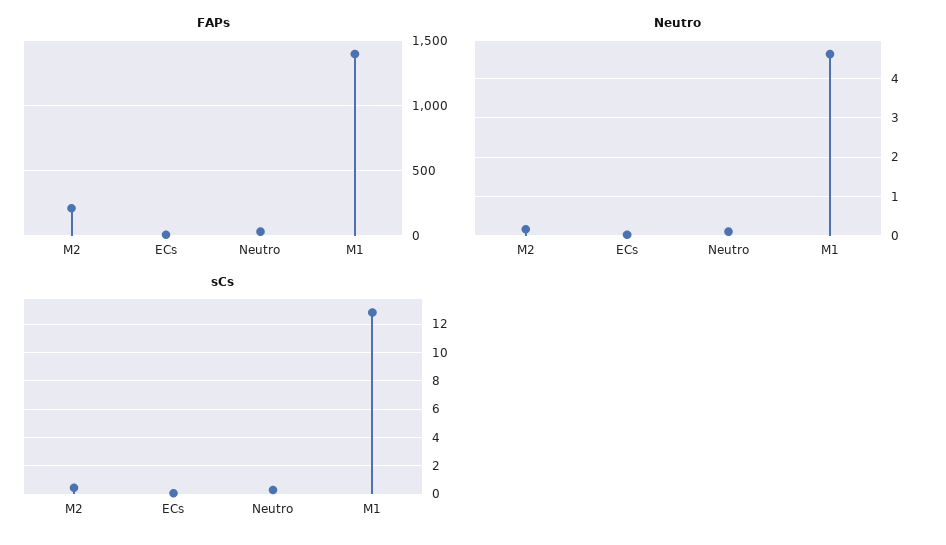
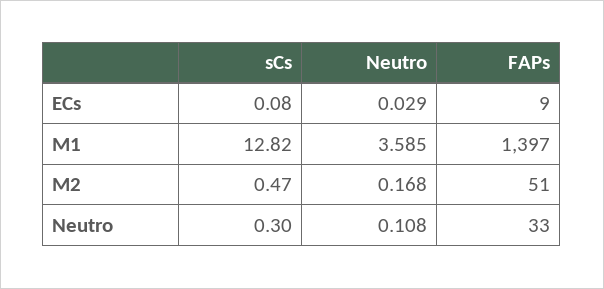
  {
    "FAPs": {
-     "M2": 200,
+     "M2": 51,
      "ECs": 9,
      "Neutro": 33,
      "M1": 1397
    },
    "Neutro": {
      "M2": 0.168,
      "ECs": 0.029,
      "Neutro": 0.108,
-     "M1": 4.6
+     "M1": 3.585
    },
    "sCs": {
      "M2": 0.47,
      "ECs": 0.08,
      "Neutro": 0.3,
      "M1": 12.82
    }
  }

